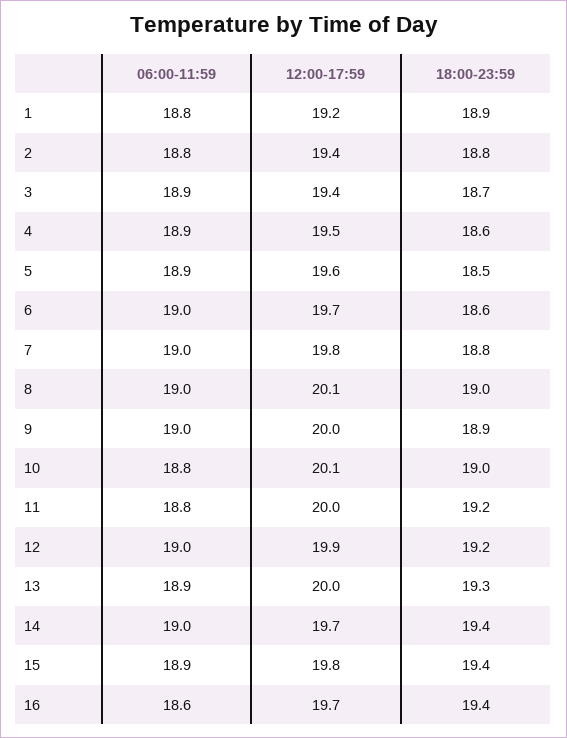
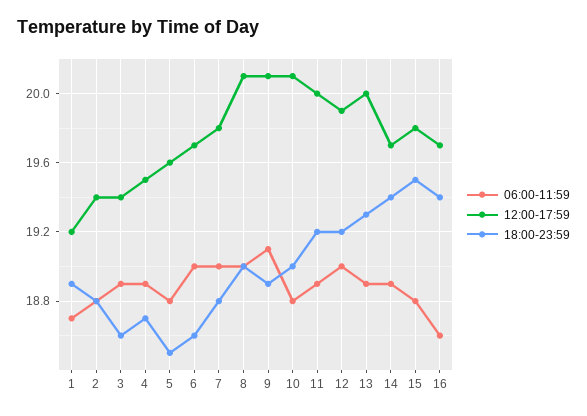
  {
    "06:00-11:59": {
-     "1": 18.8,
+     "1": 18.7,
      "2": 18.8,
      "3": 18.9,
      "4": 18.9,
-     "5": 18.9,
+     "5": 18.8,
      "6": 19,
      "7": 19,
      "8": 19,
-     "9": 19,
+     "9": 19.1,
      "10": 18.8,
-     "11": 18.8,
+     "11": 18.9,
      "12": 19,
      "13": 18.9,
-     "14": 19,
+     "14": 18.9,
-     "15": 18.9,
+     "15": 18.8,
      "16": 18.6
    },
    "12:00-17:59": {
      "1": 19.2,
      "2": 19.4,
      "3": 19.4,
      "4": 19.5,
      "5": 19.6,
      "6": 19.7,
      "7": 19.8,
      "8": 20.1,
-     "9": 20,
+     "9": 20.1,
      "10": 20.1,
      "11": 20,
      "12": 19.9,
      "13": 20,
      "14": 19.7,
      "15": 19.8,
      "16": 19.7
    },
    "18:00-23:59": {
      "1": 18.9,
      "2": 18.8,
-     "3": 18.7,
+     "3": 18.6,
-     "4": 18.6,
+     "4": 18.7,
      "5": 18.5,
      "6": 18.6,
      "7": 18.8,
      "8": 19,
      "9": 18.9,
      "10": 19,
      "11": 19.2,
      "12": 19.2,
      "13": 19.3,
      "14": 19.4,
-     "15": 19.4,
+     "15": 19.5,
      "16": 19.4
    }
  }

